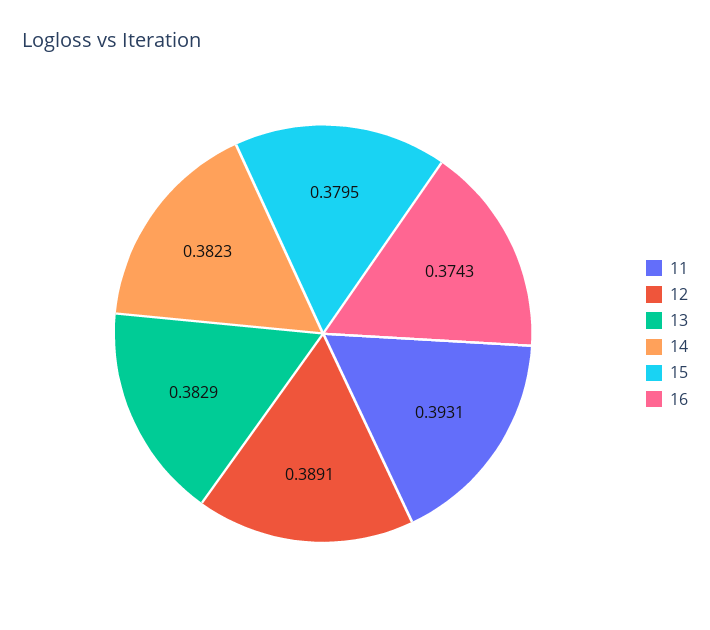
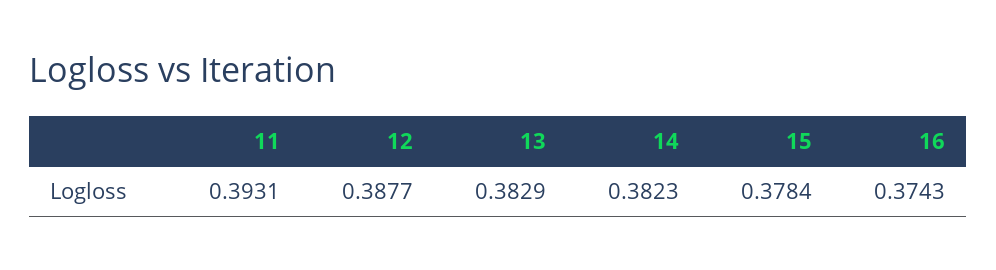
  {
    "11": 0.3931,
-   "12": 0.3891,
+   "12": 0.3877,
    "13": 0.3829,
    "14": 0.3823,
-   "15": 0.3795,
+   "15": 0.3784,
    "16": 0.3743
  }

